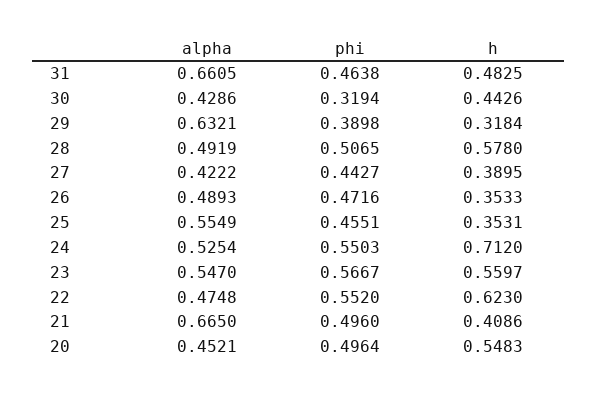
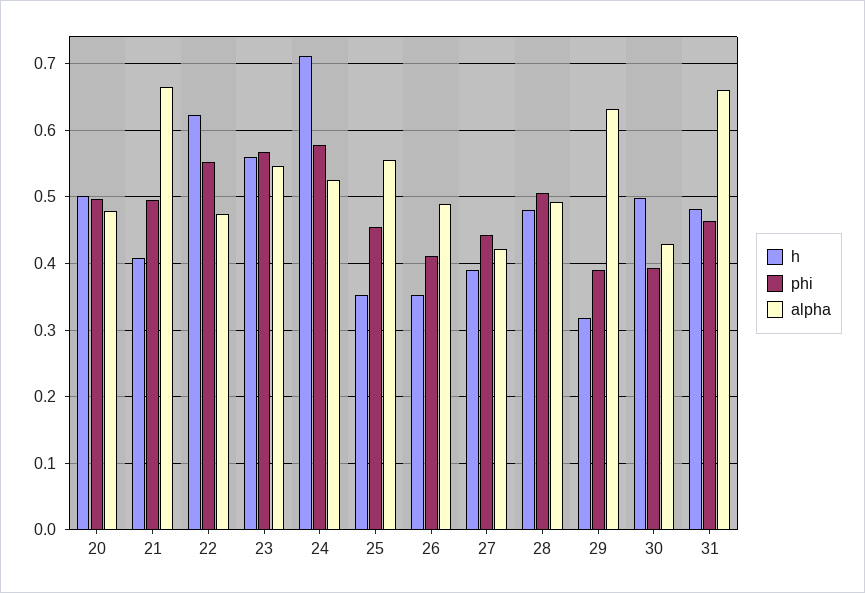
  {
    "alpha": {
      "31": 0.6605,
      "30": 0.4286,
      "29": 0.6321,
      "28": 0.4919,
      "27": 0.4222,
      "26": 0.4893,
      "25": 0.5549,
      "24": 0.5254,
      "23": 0.547,
      "22": 0.4748,
      "21": 0.665,
-     "20": 0.4521
+     "20": 0.48
    },
    "phi": {
      "31": 0.4638,
-     "30": 0.3194,
+     "30": 0.39,
      "29": 0.3898,
      "28": 0.5065,
      "27": 0.4427,
-     "26": 0.4716,
+     "26": 0.41,
      "25": 0.4551,
-     "24": 0.5503,
+     "24": 0.58,
      "23": 0.5667,
      "22": 0.552,
      "21": 0.496,
      "20": 0.4964
    },
    "h": {
      "31": 0.4825,
-     "30": 0.4426,
+     "30": 0.5,
      "29": 0.3184,
-     "28": 0.578,
+     "28": 0.48,
      "27": 0.3895,
      "26": 0.3533,
      "25": 0.3531,
      "24": 0.712,
      "23": 0.5597,
      "22": 0.623,
      "21": 0.4086,
-     "20": 0.5483
+     "20": 0.5
    }
  }

